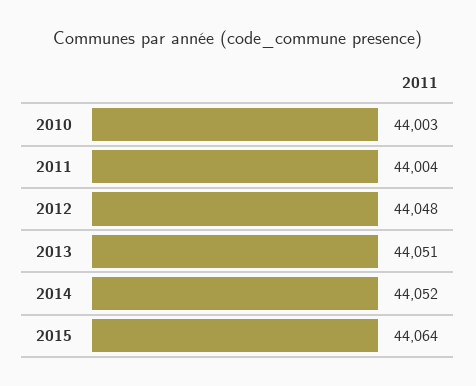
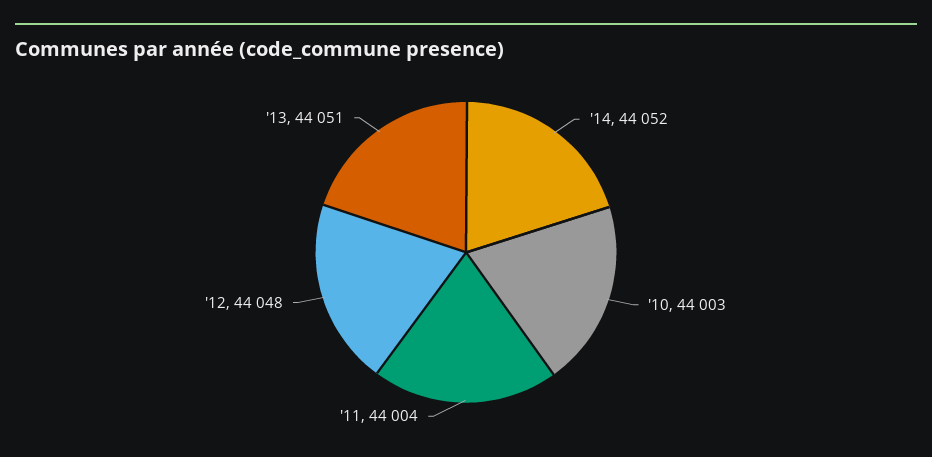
  {
    "2010": 44003,
    "2011": 44004,
    "2012": 44048,
    "2013": 44051,
-   "2014": 44052,
+   "2014": 44052
-   "2015": 44064
  }

